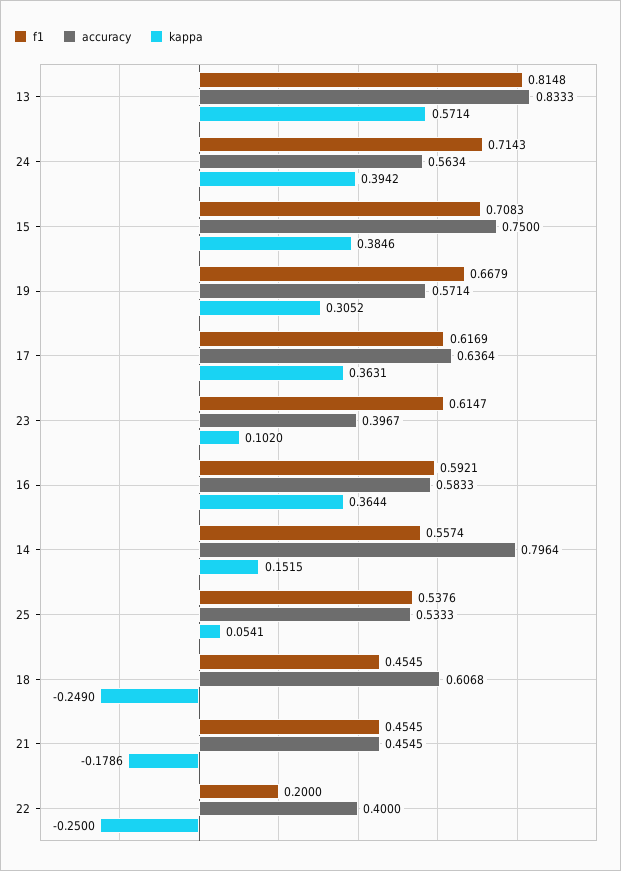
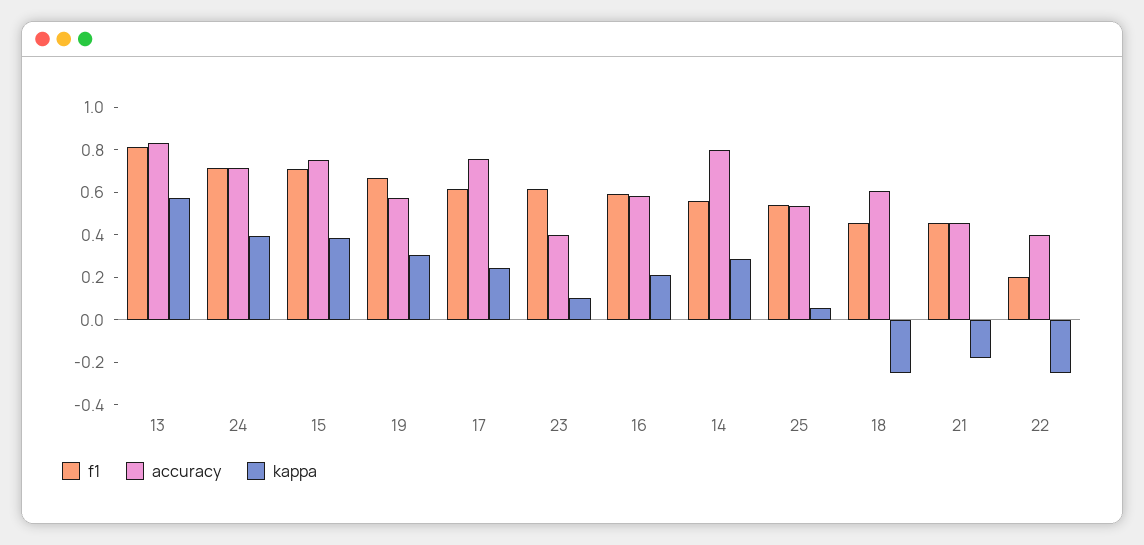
  {
    "f1": {
      "13": 0.8148,
      "24": 0.7143,
      "15": 0.7083,
      "19": 0.6679,
      "17": 0.6169,
      "23": 0.6147,
      "16": 0.5921,
      "14": 0.5574,
      "25": 0.5376,
      "18": 0.4545,
      "21": 0.4545,
      "22": 0.2
    },
    "accuracy": {
      "13": 0.8333,
-     "24": 0.5634,
+     "24": 0.7,
      "15": 0.75,
      "19": 0.5714,
-     "17": 0.6364,
+     "17": 0.75,
      "23": 0.3967,
      "16": 0.5833,
      "14": 0.7964,
      "25": 0.5333,
      "18": 0.6068,
      "21": 0.4545,
      "22": 0.4
    },
    "kappa": {
      "13": 0.5714,
      "24": 0.3942,
      "15": 0.3846,
      "19": 0.3052,
-     "17": 0.3631,
+     "17": 0.25,
      "23": 0.102,
-     "16": 0.3644,
+     "16": 0.2,
-     "14": 0.1515,
+     "14": 0.3,
      "25": 0.0541,
      "18": -0.249,
      "21": -0.1786,
      "22": -0.25
    }
  }

